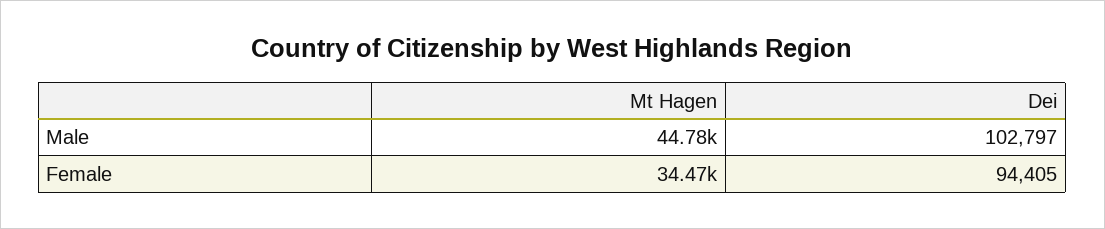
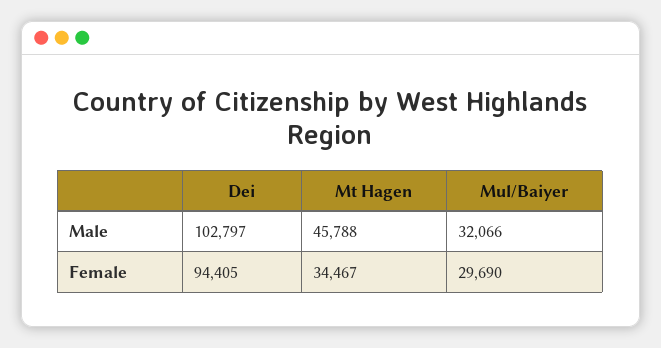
  {
    "Mt Hagen": {
-     "Male": 44780,
+     "Male": 45788,
      "Female": 34467
    },
    "Dei": {
      "Male": 102797,
      "Female": 94405
-   }
+   },
+   "Mul/Baiyer": {
+     "Male": 32066,
+     "Female": 29690
+   }
  }

